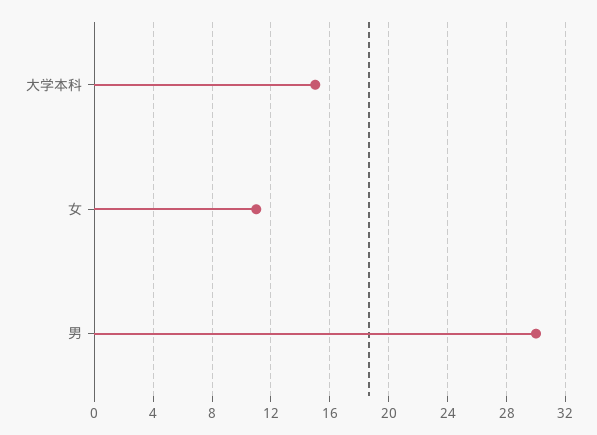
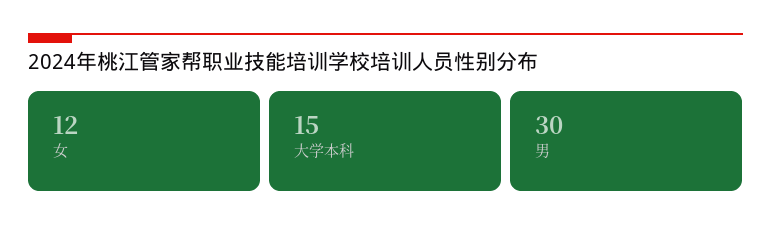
  {
    "大学本科": 15,
-   "女": 11,
+   "女": 12,
    "男": 30
  }

